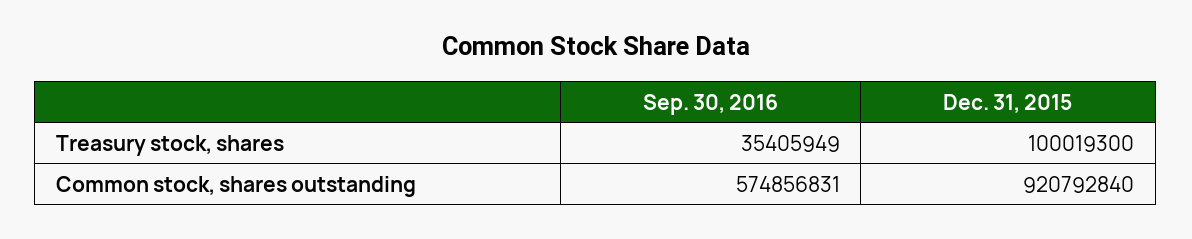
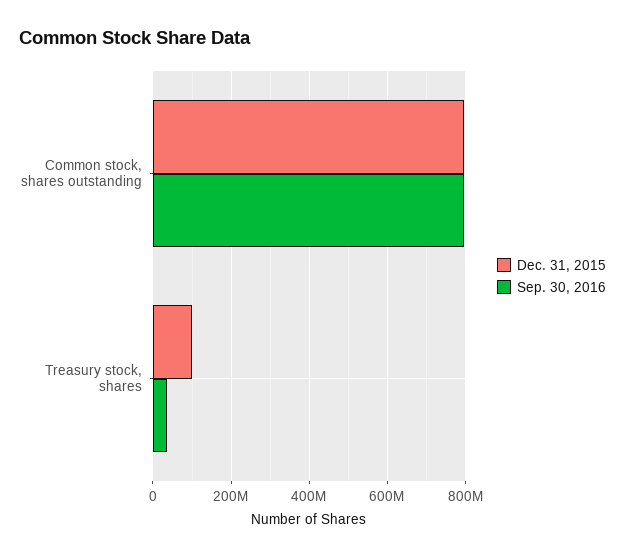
  {
    "Sep. 30, 2016": {
      "Treasury stock, shares": 35405949,
-     "Common stock, shares outstanding": 574856831
+     "Common stock, shares outstanding": 800000000
    },
    "Dec. 31, 2015": {
      "Treasury stock, shares": 100019300,
-     "Common stock, shares outstanding": 920792840
+     "Common stock, shares outstanding": 800000000
    }
  }

